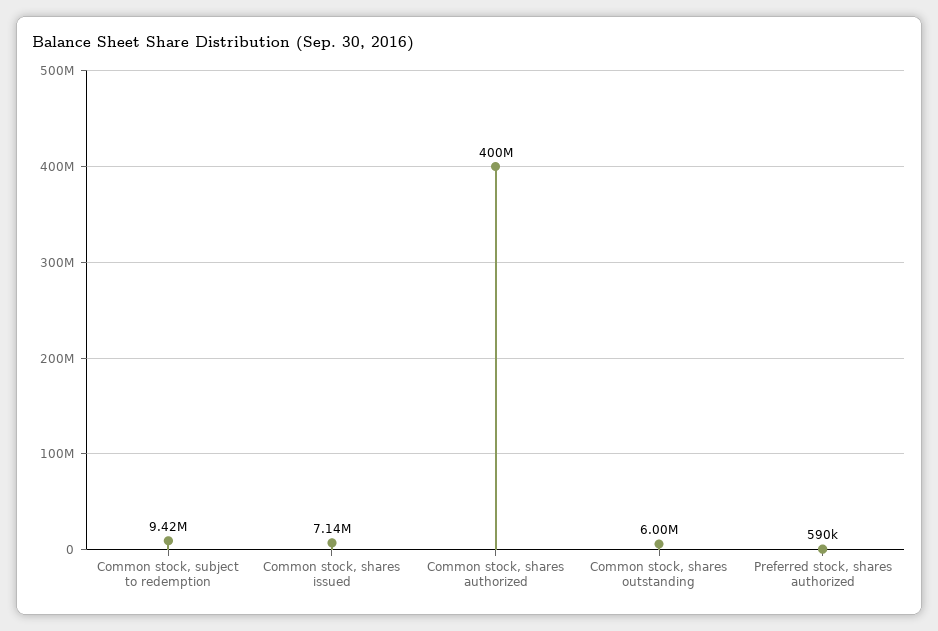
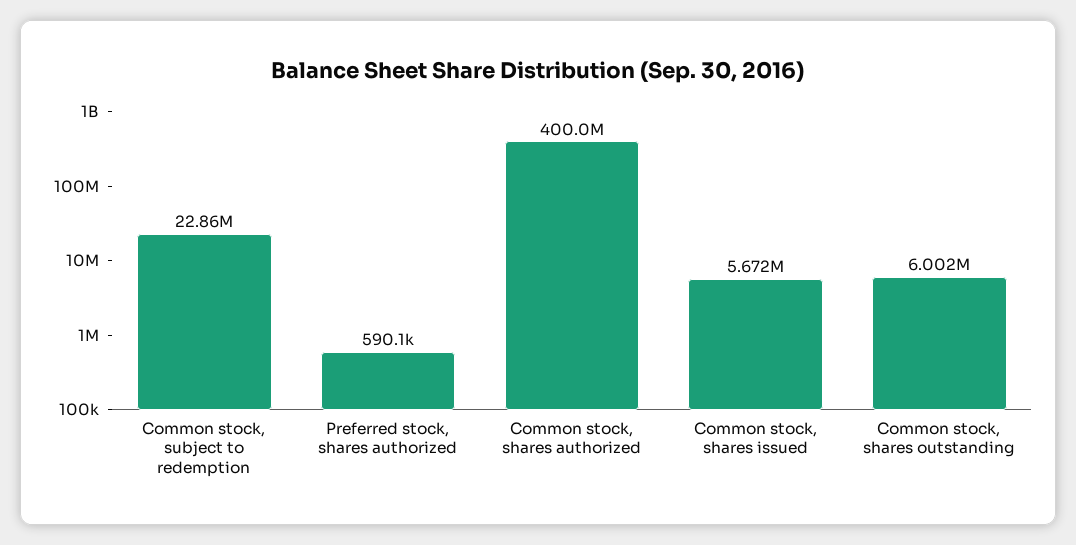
  {
-   "Common stock, subject to redemption": 9420000,
+   "Common stock, subject to redemption": 22860000,
-   "Common stock, shares issued": 7140000,
+   "Common stock, shares issued": 5672000,
    "Common stock, shares authorized": 400000000,
    "Common stock, shares outstanding": 6002000,
    "Preferred stock, shares authorized": 590100
  }

